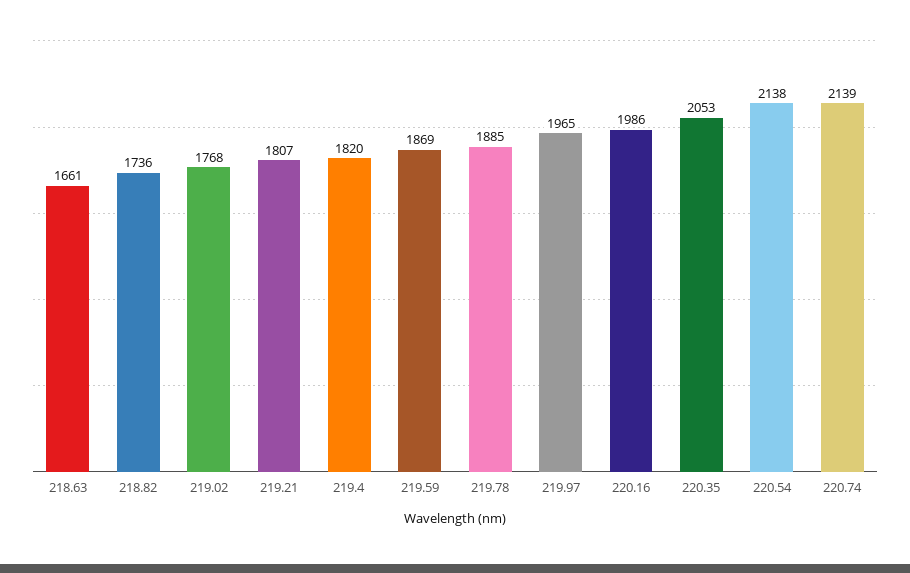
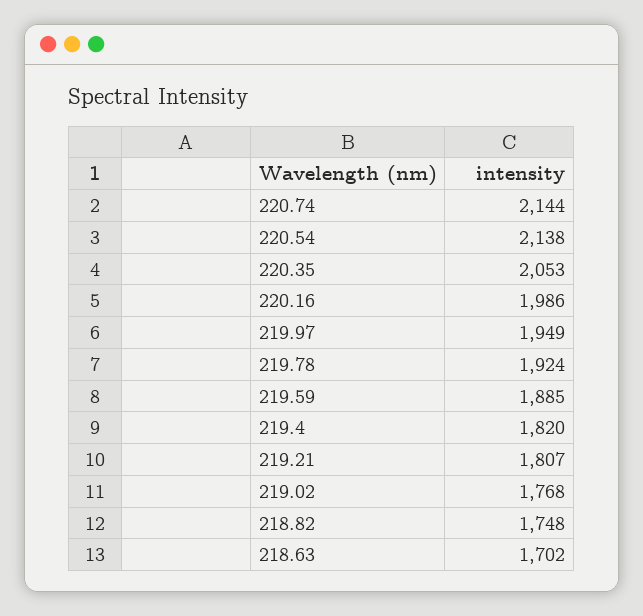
  {
-   "218.63": 1661,
+   "218.63": 1702,
-   "218.82": 1736,
+   "218.82": 1748,
    "219.02": 1768,
    "219.21": 1807,
    "219.4": 1820,
-   "219.59": 1869,
+   "219.59": 1885,
-   "219.78": 1885,
+   "219.78": 1924,
-   "219.97": 1965,
+   "219.97": 1949,
    "220.16": 1986,
    "220.35": 2053,
    "220.54": 2138,
-   "220.74": 2139
+   "220.74": 2144
  }

